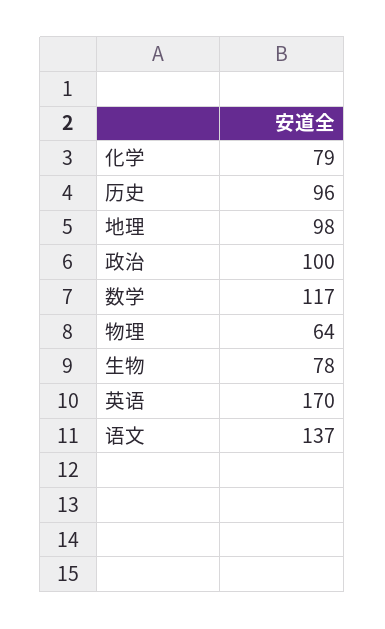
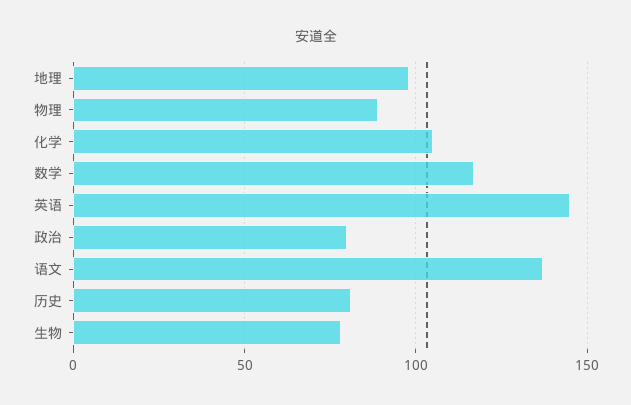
  {
-   "化学": 79,
+   "化学": 105,
-   "历史": 96,
+   "历史": 80,
    "地理": 98,
-   "政治": 100,
+   "政治": 80,
    "数学": 117,
-   "物理": 64,
+   "物理": 90,
    "生物": 78,
-   "英语": 170,
+   "英语": 145,
    "语文": 137
  }

